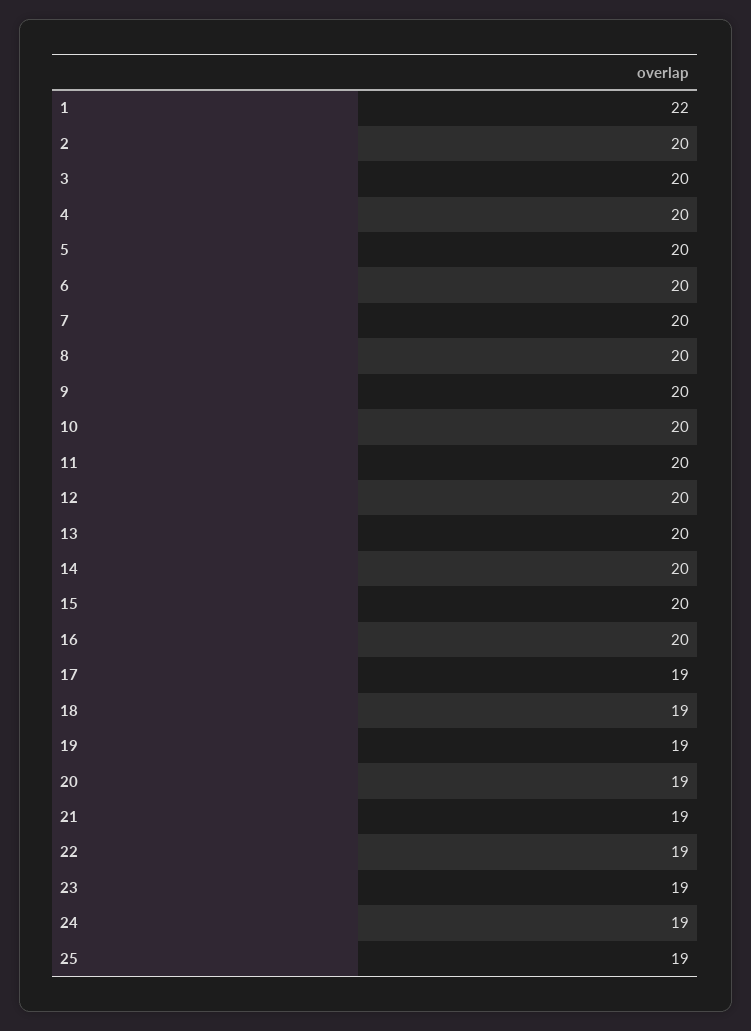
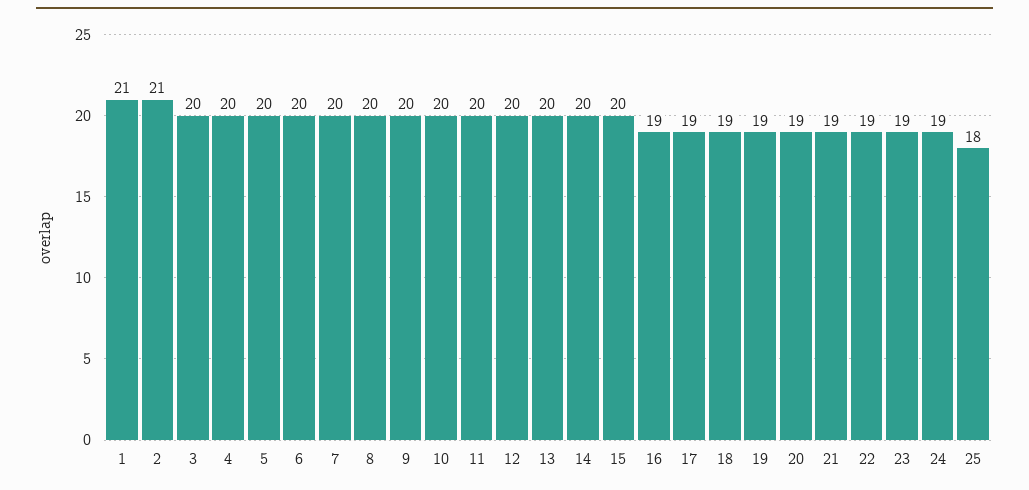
  {
-   "1": 22,
+   "1": 21,
-   "2": 20,
+   "2": 21,
    "3": 20,
    "4": 20,
    "5": 20,
    "6": 20,
    "7": 20,
    "8": 20,
    "9": 20,
    "10": 20,
    "11": 20,
    "12": 20,
    "13": 20,
    "14": 20,
    "15": 20,
-   "16": 20,
+   "16": 19,
    "17": 19,
    "18": 19,
    "19": 19,
    "20": 19,
    "21": 19,
    "22": 19,
    "23": 19,
    "24": 19,
-   "25": 19
+   "25": 18
  }

